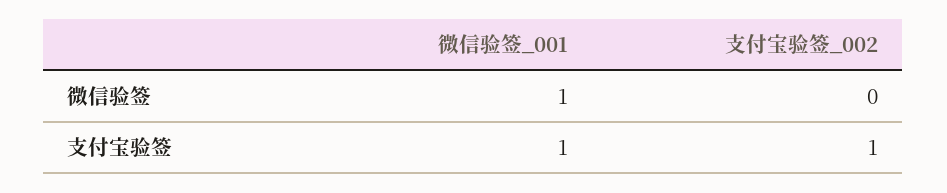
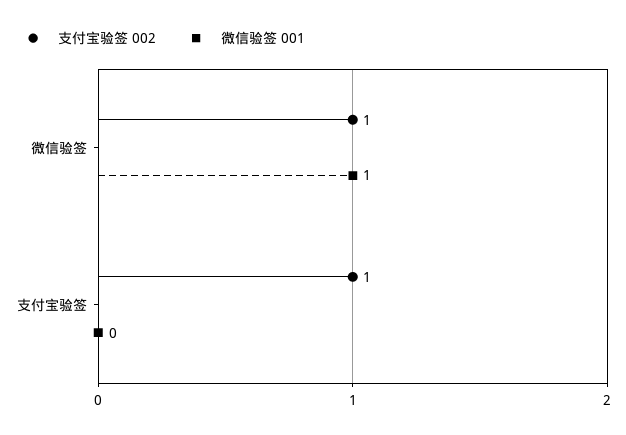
  {
    "微信验签_001": {
      "微信验签": 1,
-     "支付宝验签": 1
+     "支付宝验签": 0
    },
    "支付宝验签_002": {
-     "微信验签": 0,
+     "微信验签": 1,
      "支付宝验签": 1
    }
  }

